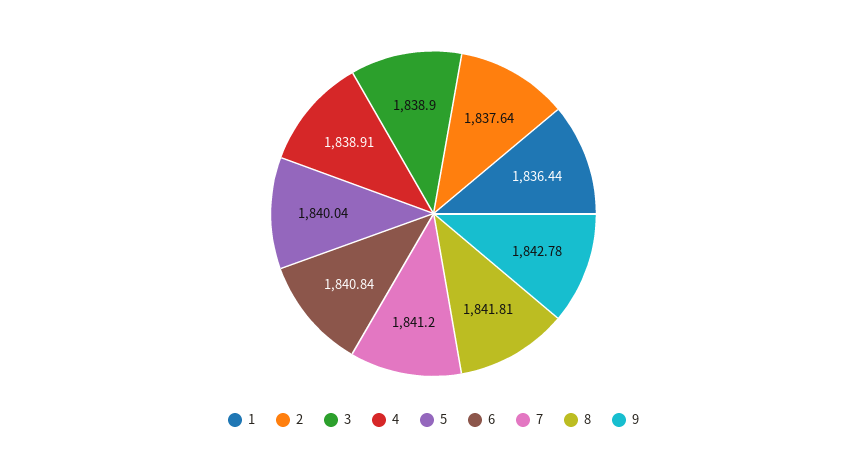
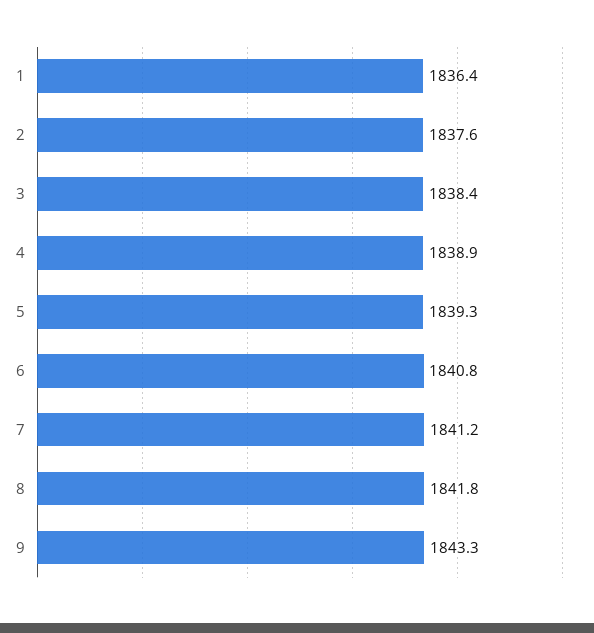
  {
    "1": 1836.44,
    "2": 1837.64,
-   "3": 1838.9,
+   "3": 1838.4,
    "4": 1838.91,
-   "5": 1840.04,
+   "5": 1839.3,
    "6": 1840.84,
    "7": 1841.2,
    "8": 1841.81,
-   "9": 1842.78
+   "9": 1843.3
  }

